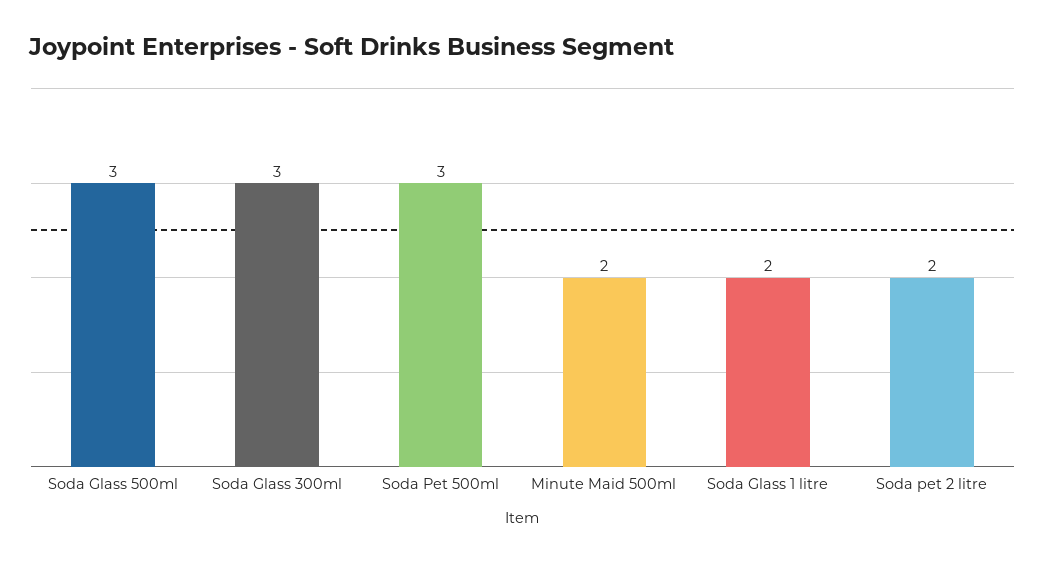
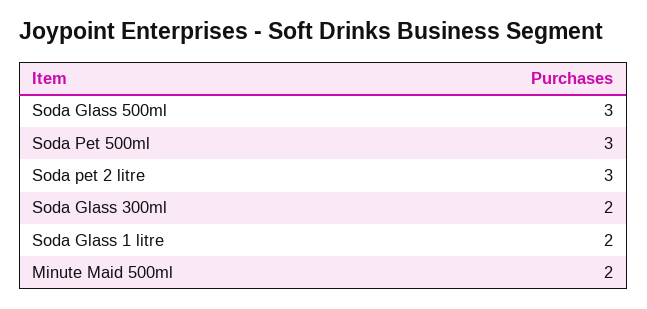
  {
    "Soda Glass 500ml": 3,
-   "Soda Glass 300ml": 3,
+   "Soda Glass 300ml": 2,
    "Soda Pet 500ml": 3,
    "Minute Maid 500ml": 2,
    "Soda Glass 1 litre": 2,
-   "Soda pet 2 litre": 2
+   "Soda pet 2 litre": 3
  }

